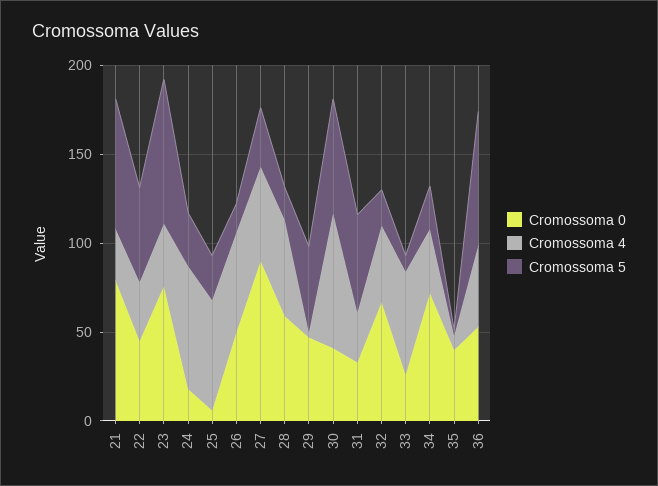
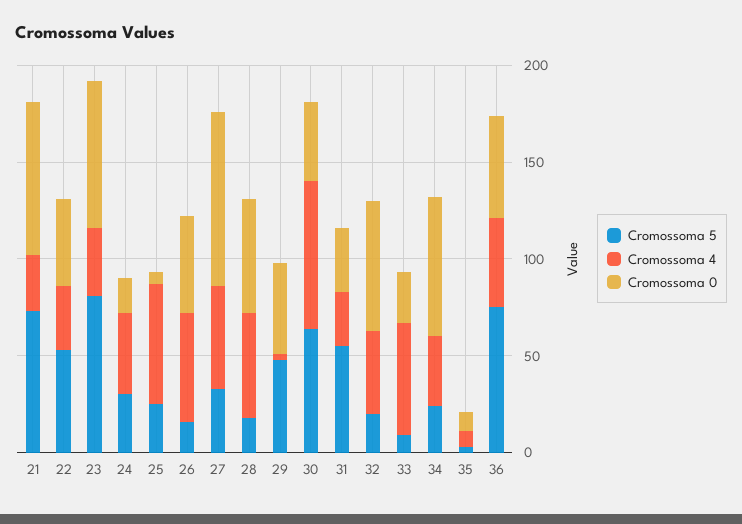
  {
    "Cromossoma 0": {
      "21": 80,
      "22": 50,
      "23": 80,
      "24": 20,
      "25": 10,
      "26": 50,
      "27": 90,
      "28": 60,
      "29": 50,
      "30": 40,
      "31": 30,
      "32": 70,
      "33": 30,
      "34": 70,
-     "35": 40,
+     "35": 10,
      "36": 50
    },
    "Cromossoma 4": {
      "21": 30,
      "22": 30,
      "23": 40,
-     "24": 70,
+     "24": 40,
      "25": 60,
      "26": 60,
      "27": 50,
      "28": 50,
      "29": 0,
      "30": 80,
      "31": 30,
      "32": 40,
      "33": 60,
      "34": 40,
      "35": 10,
      "36": 50
    },
    "Cromossoma 5": {
      "21": 70,
      "22": 50,
      "23": 80,
      "24": 30,
      "25": 30,
      "26": 20,
      "27": 30,
      "28": 20,
      "29": 50,
      "30": 60,
      "31": 60,
      "32": 20,
      "33": 10,
      "34": 20,
      "35": 0,
      "36": 80
    }
  }

